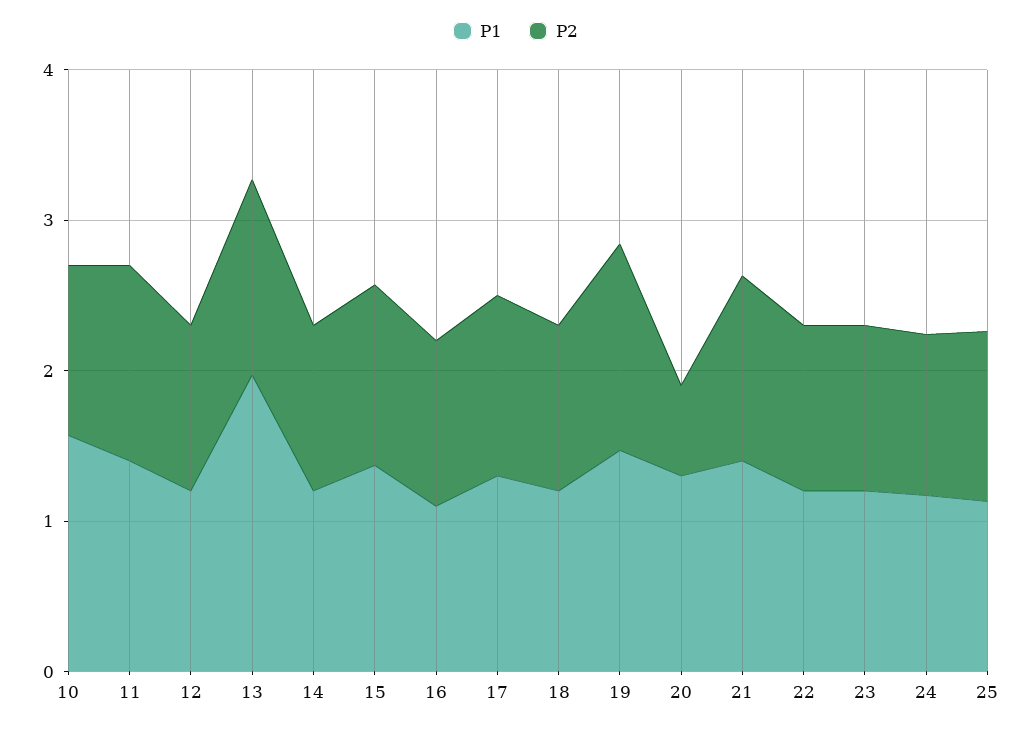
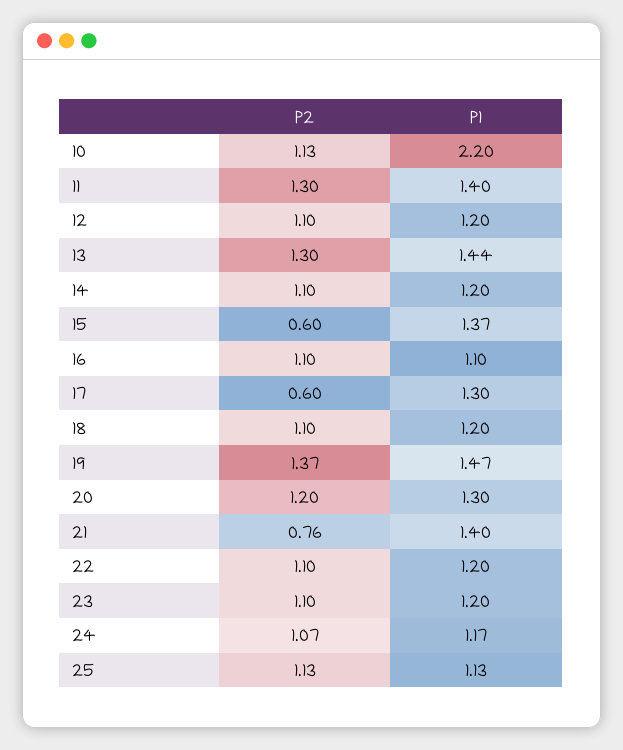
  {
    "P1": {
-     "10": 1.6,
+     "10": 2.2,
      "11": 1.4,
      "12": 1.2,
-     "13": 2,
+     "13": 1.44,
      "14": 1.2,
      "15": 1.37,
      "16": 1.1,
      "17": 1.3,
      "18": 1.2,
      "19": 1.47,
      "20": 1.3,
      "21": 1.4,
      "22": 1.2,
      "23": 1.2,
      "24": 1.17,
      "25": 1.13
    },
    "P2": {
      "10": 1.13,
      "11": 1.3,
      "12": 1.1,
      "13": 1.3,
      "14": 1.1,
-     "15": 1.2,
+     "15": 0.6,
      "16": 1.1,
-     "17": 1.2,
+     "17": 0.6,
      "18": 1.1,
      "19": 1.37,
-     "20": 0.6,
+     "20": 1.2,
-     "21": 1.2,
+     "21": 0.76,
      "22": 1.1,
      "23": 1.1,
      "24": 1.07,
      "25": 1.13
    }
  }

